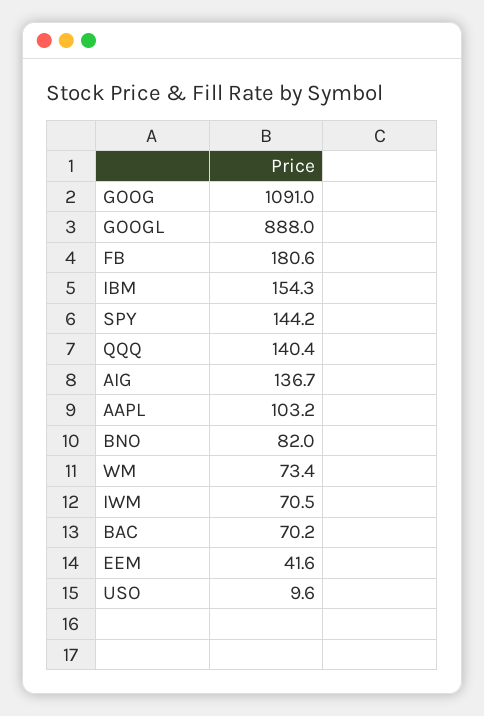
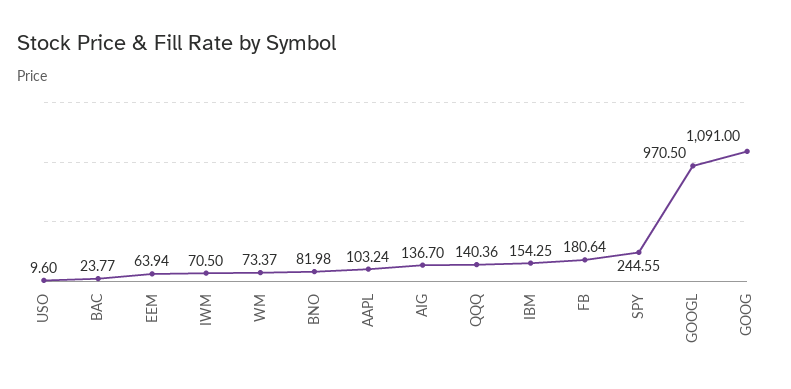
  {
    "GOOG": 1091,
-   "GOOGL": 888,
+   "GOOGL": 970.5,
    "FB": 180.64,
    "IBM": 154.25,
-   "SPY": 144.2,
+   "SPY": 244.55,
    "QQQ": 140.36,
    "AIG": 136.7,
    "AAPL": 103.24,
    "BNO": 81.98,
    "WM": 73.37,
    "IWM": 70.5,
-   "BAC": 70.2,
+   "BAC": 23.77,
-   "EEM": 41.6,
+   "EEM": 63.94,
    "USO": 9.6
  }

